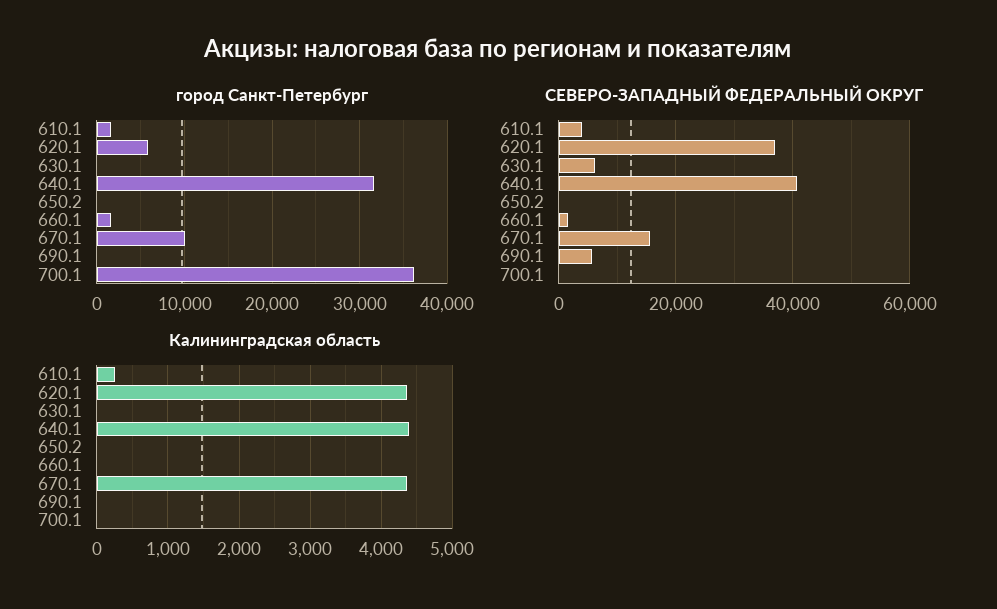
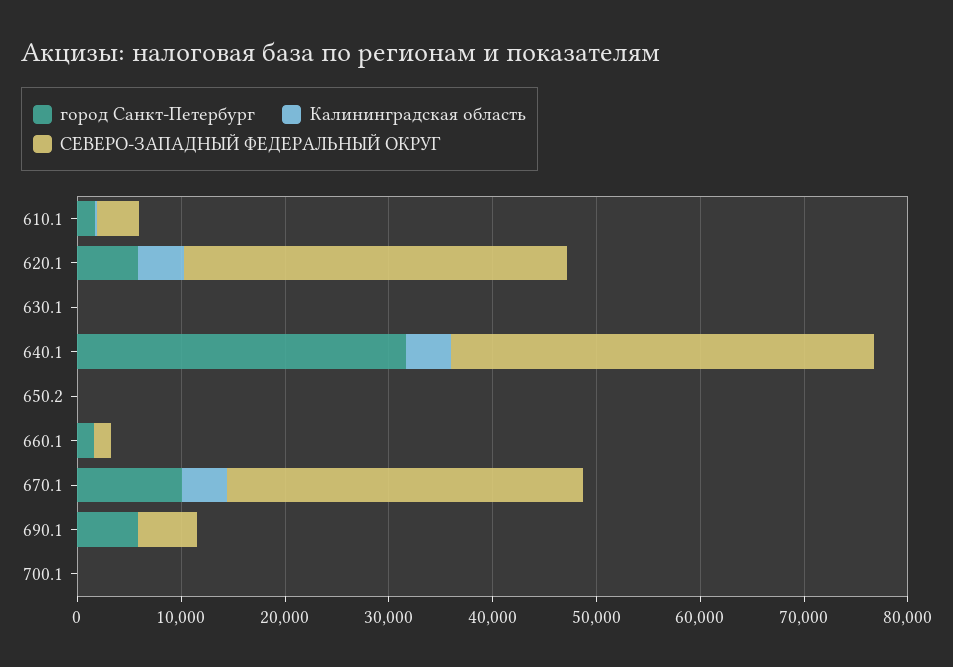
  {
    "город Санкт-Петербург": {
      "610.1": 2000,
      "620.1": 6000,
      "630.1": 0,
      "640.1": 32000,
      "650.2": 0,
      "660.1": 2000,
      "670.1": 10000,
-     "690.1": 0,
+     "690.1": 6000,
-     "700.1": 36000
+     "700.1": 0
    },
    "СЕВЕРО-ЗАПАДНЫЙ ФЕДЕРАЛЬНЫЙ ОКРУГ": {
      "610.1": 4000,
      "620.1": 36000,
-     "630.1": 6000,
+     "630.1": 0,
      "640.1": 40000,
      "650.2": 0,
      "660.1": 2000,
-     "670.1": 16000,
+     "670.1": 34000,
      "690.1": 6000,
      "700.1": 0
    },
    "Калининградская область": {
      "610.1": 300,
      "620.1": 4400,
      "630.1": 0,
      "640.1": 4400,
      "650.2": 0,
      "660.1": 0,
      "670.1": 4400,
      "690.1": 0,
      "700.1": 0
    }
  }

